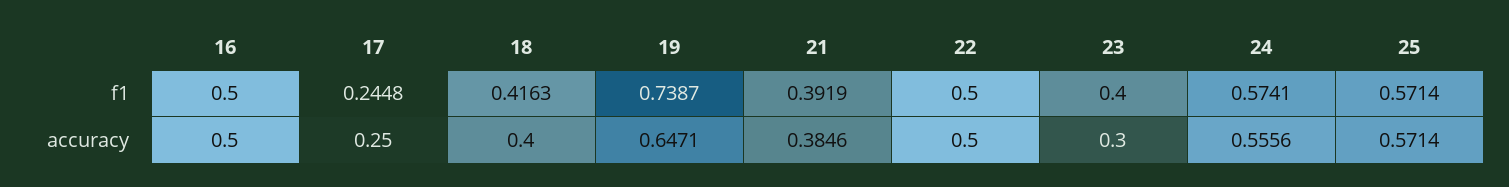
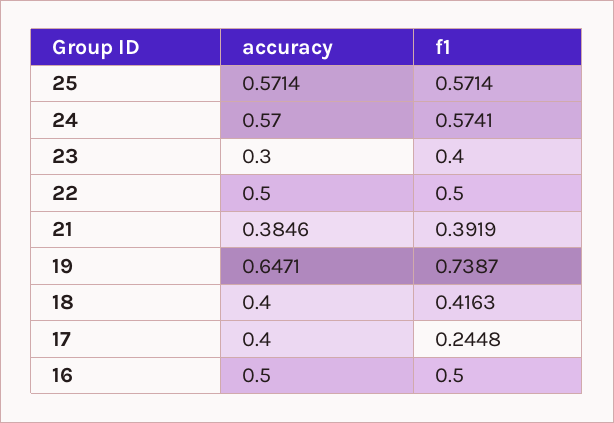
  {
    "16": {
      "f1": 0.5,
      "accuracy": 0.5
    },
    "17": {
      "f1": 0.2448,
-     "accuracy": 0.25
+     "accuracy": 0.4
    },
    "18": {
      "f1": 0.4163,
      "accuracy": 0.4
    },
    "19": {
      "f1": 0.7387,
      "accuracy": 0.6471
    },
    "21": {
      "f1": 0.3919,
      "accuracy": 0.3846
    },
    "22": {
      "f1": 0.5,
      "accuracy": 0.5
    },
    "23": {
      "f1": 0.4,
      "accuracy": 0.3
    },
    "24": {
      "f1": 0.5741,
-     "accuracy": 0.5556
+     "accuracy": 0.57
    },
    "25": {
      "f1": 0.5714,
      "accuracy": 0.5714
    }
  }

